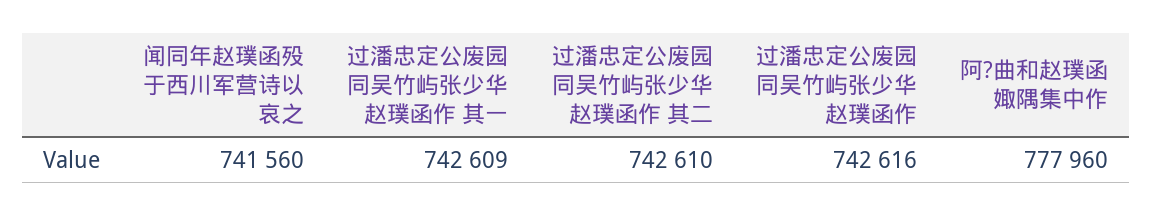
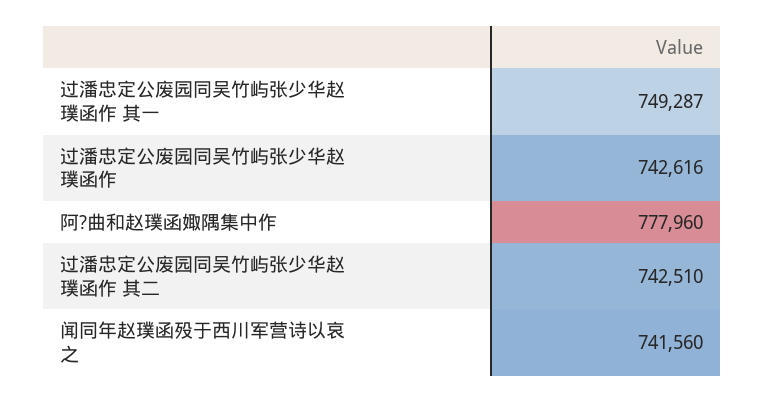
  {
    "闻同年赵璞函殁于西川军营诗以哀之": 741560,
-   "过潘忠定公废园同吴竹屿张少华赵璞函作 其一": 742609,
+   "过潘忠定公废园同吴竹屿张少华赵璞函作 其一": 749287,
-   "过潘忠定公废园同吴竹屿张少华赵璞函作 其二": 742610,
+   "过潘忠定公废园同吴竹屿张少华赵璞函作 其二": 742510,
    "过潘忠定公废园同吴竹屿张少华赵璞函作": 742616,
    "阿?曲和赵璞函娵隅集中作": 777960
  }

